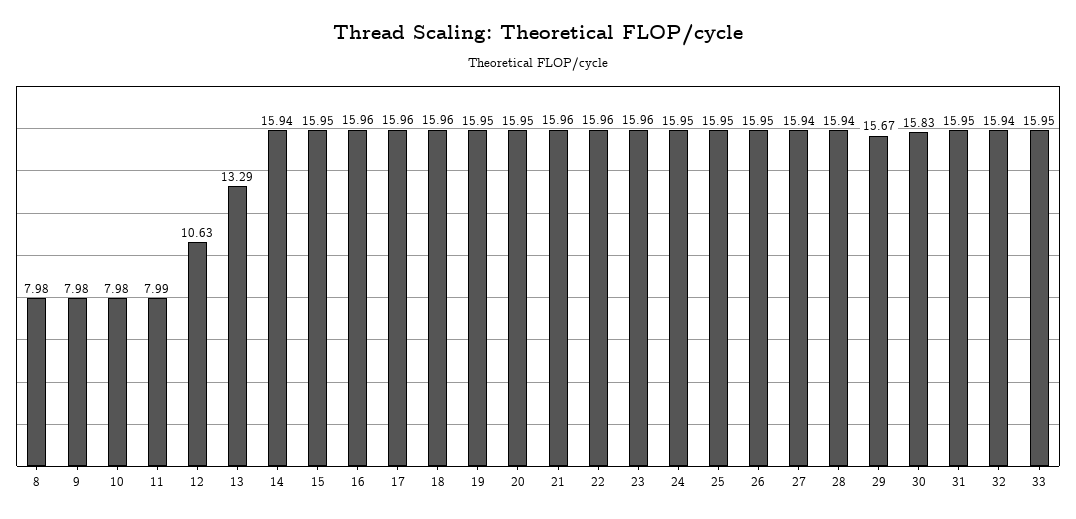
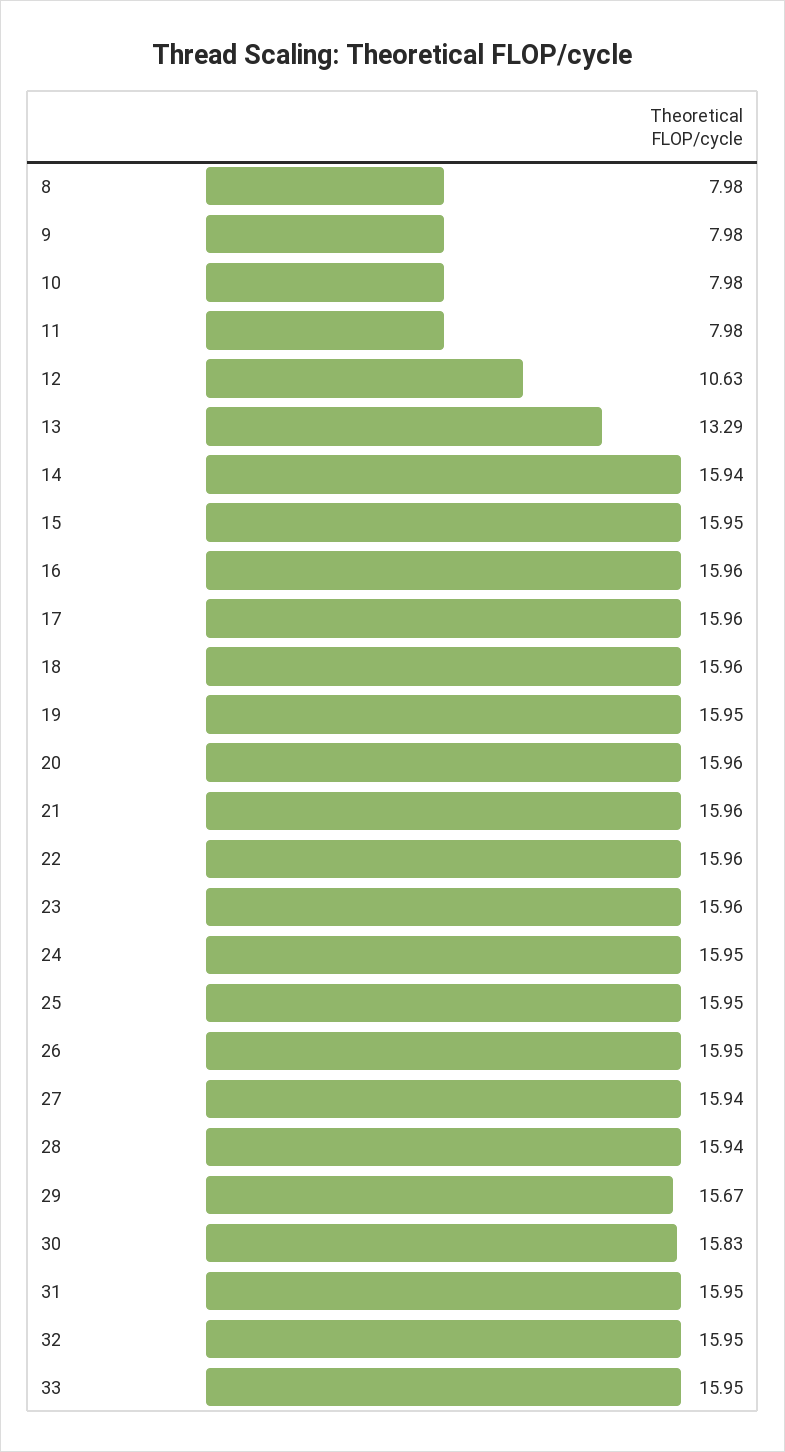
  {
    "8": 7.98,
    "9": 7.98,
    "10": 7.98,
-   "11": 7.99,
+   "11": 7.98,
    "12": 10.63,
    "13": 13.29,
    "14": 15.94,
    "15": 15.95,
    "16": 15.96,
    "17": 15.96,
    "18": 15.96,
    "19": 15.95,
-   "20": 15.95,
+   "20": 15.96,
    "21": 15.96,
    "22": 15.96,
    "23": 15.96,
    "24": 15.95,
    "25": 15.95,
    "26": 15.95,
    "27": 15.94,
    "28": 15.94,
    "29": 15.67,
    "30": 15.83,
    "31": 15.95,
-   "32": 15.94,
+   "32": 15.95,
    "33": 15.95
  }

